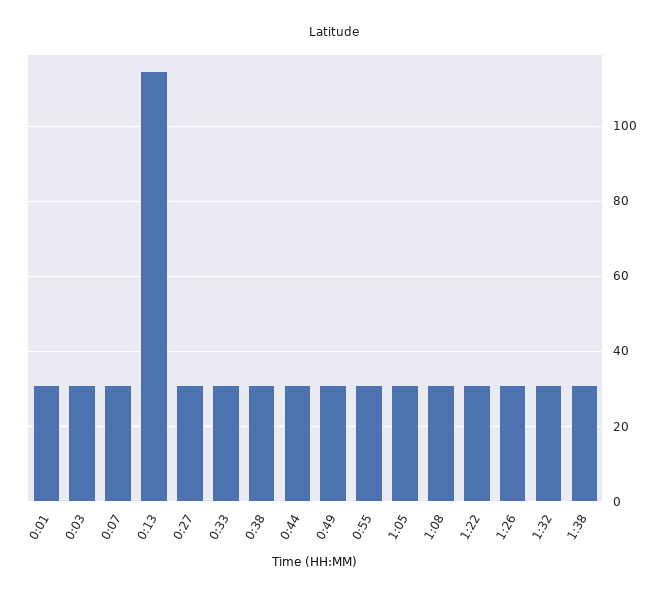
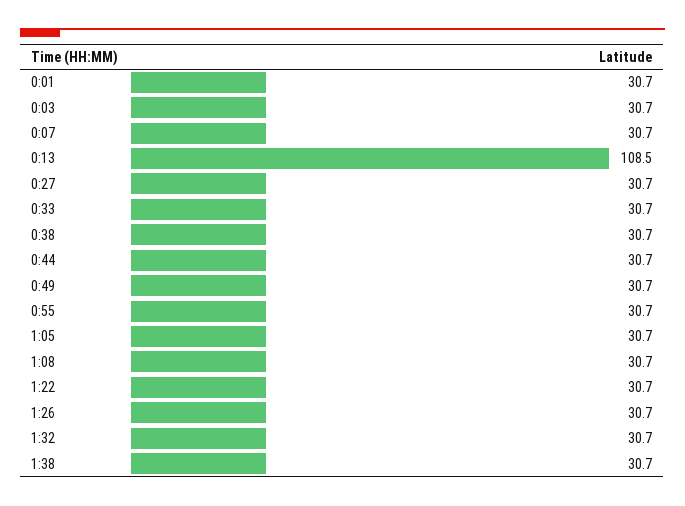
  {
    "0:01": 30.7,
    "0:03": 30.7,
    "0:07": 30.7,
-   "0:13": 114,
+   "0:13": 108.5,
    "0:27": 30.7,
    "0:33": 30.7,
    "0:38": 30.7,
    "0:44": 30.7,
    "0:49": 30.7,
    "0:55": 30.7,
    "1:05": 30.7,
    "1:08": 30.7,
    "1:22": 30.7,
    "1:26": 30.7,
    "1:32": 30.7,
    "1:38": 30.7
  }

